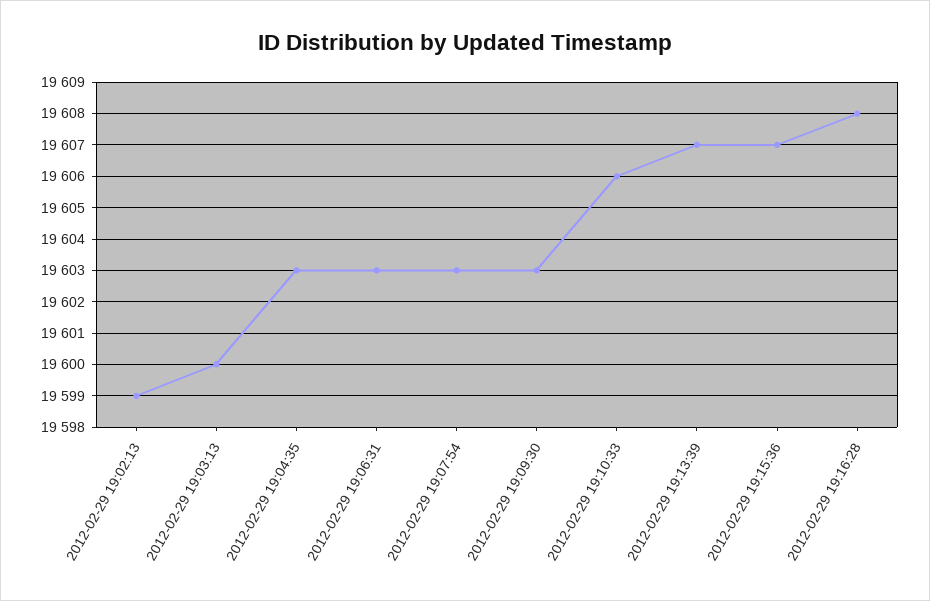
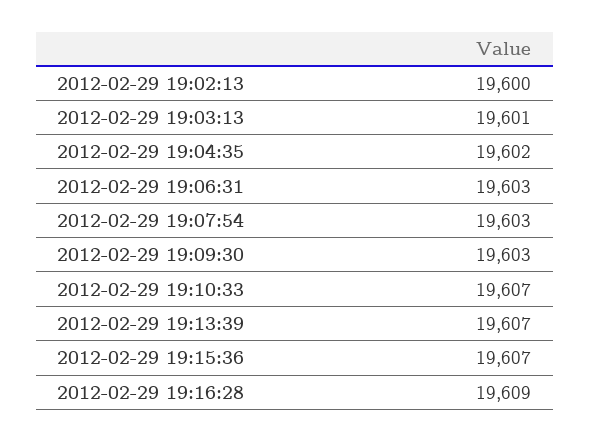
  {
-   "2012-02-29 19:02:13": 19599,
+   "2012-02-29 19:02:13": 19600,
-   "2012-02-29 19:03:13": 19600,
+   "2012-02-29 19:03:13": 19601,
-   "2012-02-29 19:04:35": 19603,
+   "2012-02-29 19:04:35": 19602,
    "2012-02-29 19:06:31": 19603,
    "2012-02-29 19:07:54": 19603,
    "2012-02-29 19:09:30": 19603,
-   "2012-02-29 19:10:33": 19606,
+   "2012-02-29 19:10:33": 19607,
    "2012-02-29 19:13:39": 19607,
    "2012-02-29 19:15:36": 19607,
-   "2012-02-29 19:16:28": 19608
+   "2012-02-29 19:16:28": 19609
  }

